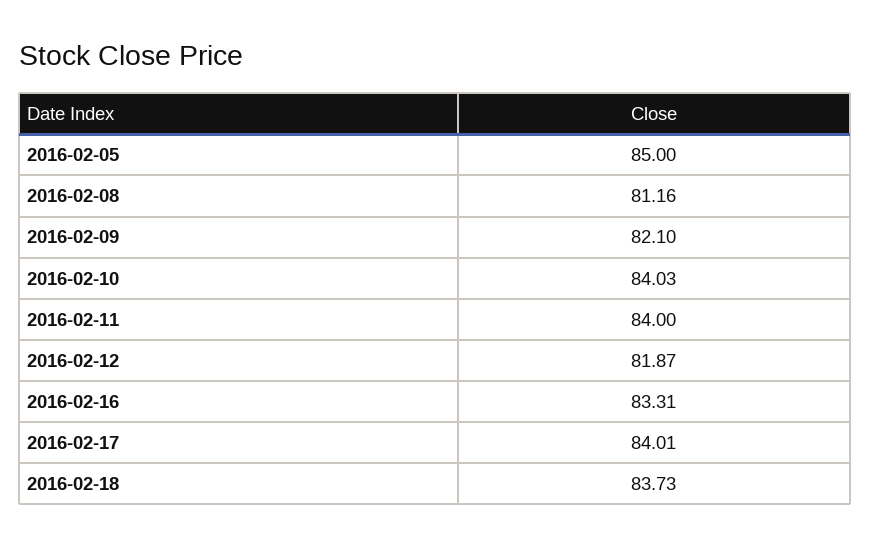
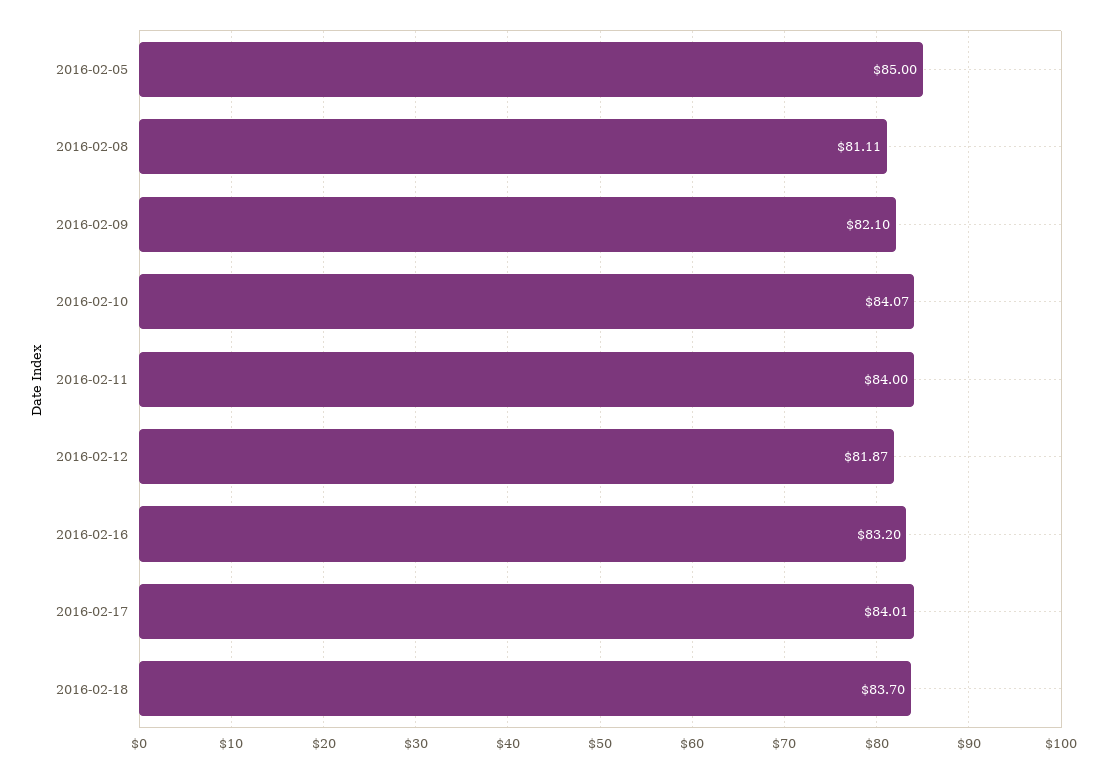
  {
    "2016-02-05": 85,
-   "2016-02-08": 81.16,
+   "2016-02-08": 81.11,
    "2016-02-09": 82.1,
-   "2016-02-10": 84.03,
+   "2016-02-10": 84.07,
    "2016-02-11": 84,
    "2016-02-12": 81.87,
-   "2016-02-16": 83.31,
+   "2016-02-16": 83.2,
    "2016-02-17": 84.01,
-   "2016-02-18": 83.73
+   "2016-02-18": 83.7
  }

